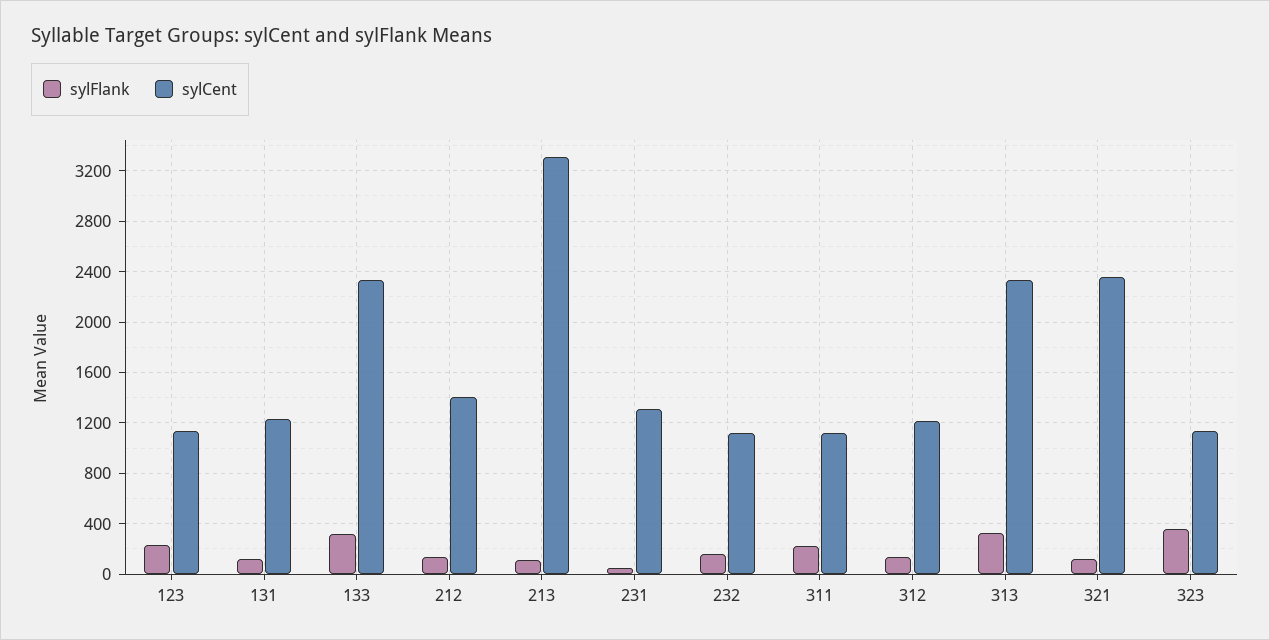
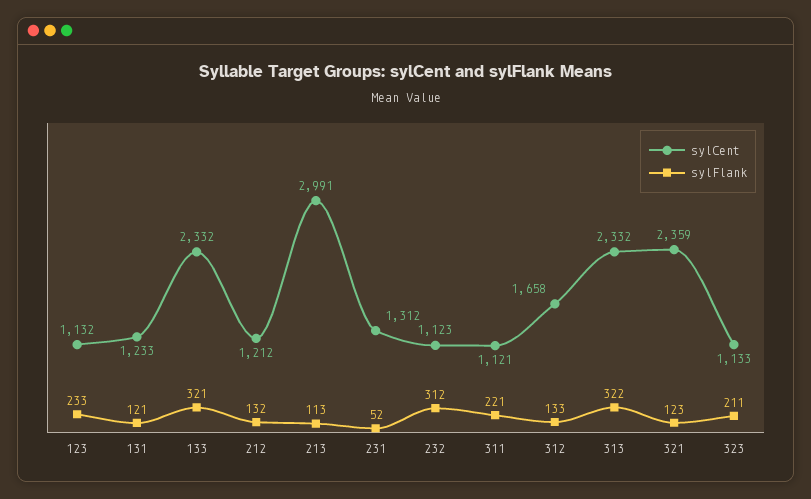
  {
    "sylFlank": {
      "123": 233,
      "131": 121,
      "133": 321,
      "212": 132,
      "213": 113,
      "231": 52,
-     "232": 150,
+     "232": 312,
      "311": 221,
      "312": 133,
      "313": 322,
      "321": 123,
-     "323": 350
+     "323": 211
    },
    "sylCent": {
      "123": 1132,
      "131": 1233,
      "133": 2332,
-     "212": 1400,
+     "212": 1212,
-     "213": 3300,
+     "213": 2991,
      "231": 1312,
      "232": 1123,
      "311": 1121,
-     "312": 1200,
+     "312": 1658,
      "313": 2332,
      "321": 2359,
      "323": 1133
    }
  }

